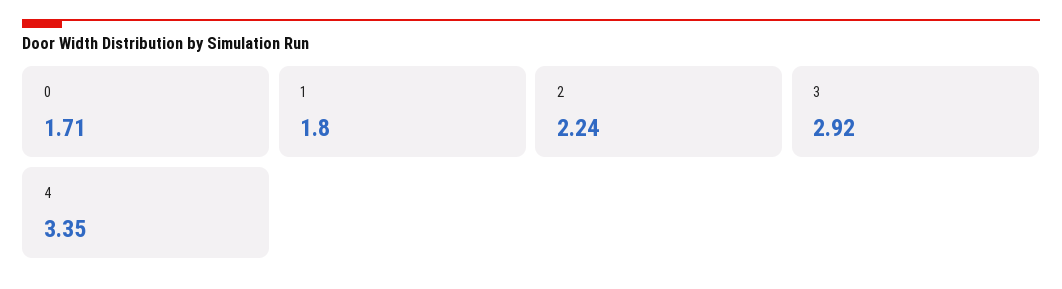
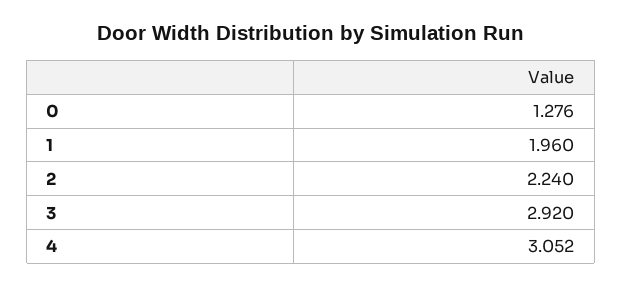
  {
-   "0": 1.71,
+   "0": 1.276,
-   "1": 1.8,
+   "1": 1.96,
    "2": 2.24,
    "3": 2.92,
-   "4": 3.35
+   "4": 3.052
  }

